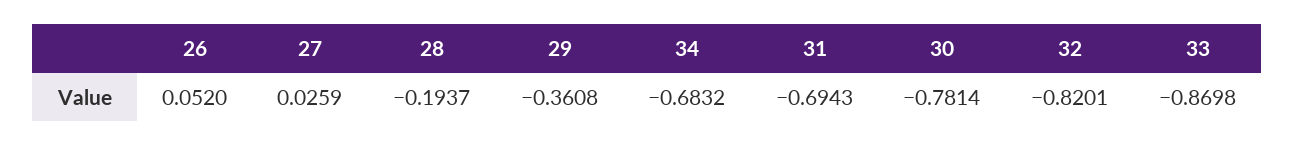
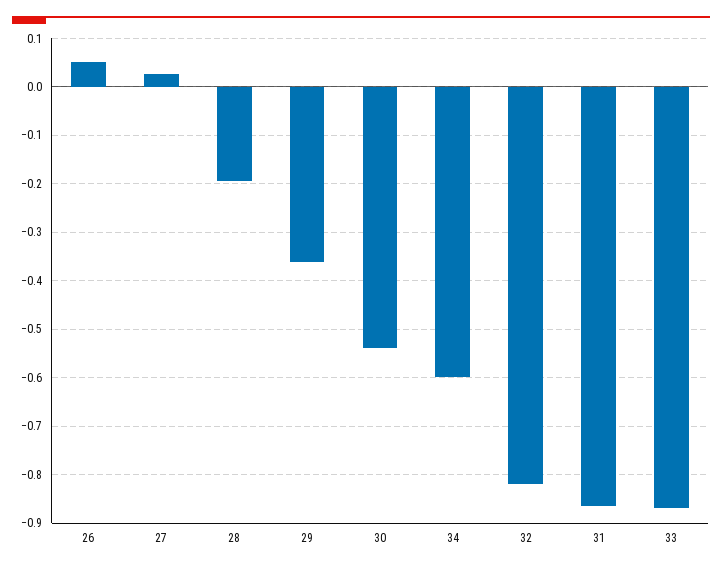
  {
    "26": 0.052,
    "27": 0.0259,
    "28": -0.1937,
    "29": -0.3608,
-   "34": -0.6832,
+   "34": -0.6,
-   "31": -0.6943,
+   "31": -0.86,
-   "30": -0.7814,
+   "30": -0.54,
    "32": -0.8201,
    "33": -0.8698
  }

